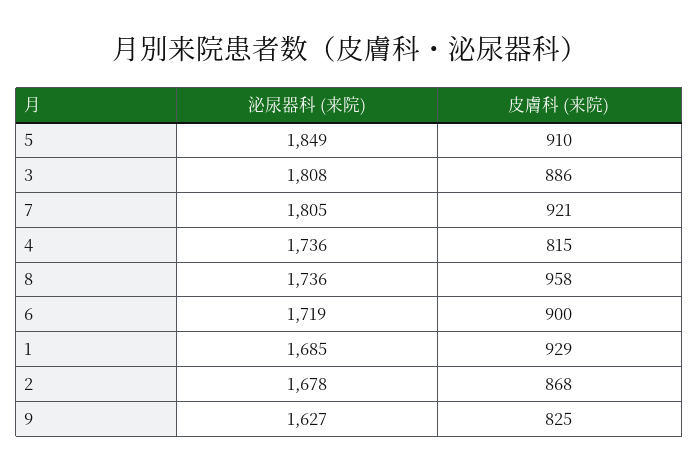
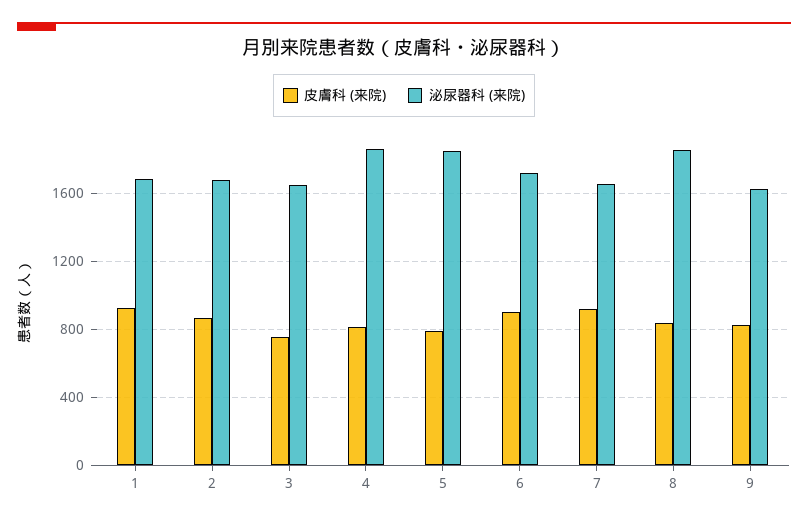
  {
    "泌尿器科 (来院)": {
      "5": 1849,
-     "3": 1808,
+     "3": 1650,
-     "7": 1805,
+     "7": 1650,
-     "4": 1736,
+     "4": 1850,
-     "8": 1736,
+     "8": 1850,
      "6": 1719,
      "1": 1685,
      "2": 1678,
      "9": 1627
    },
    "皮膚科 (来院)": {
-     "5": 910,
+     "5": 800,
-     "3": 886,
+     "3": 750,
      "7": 921,
      "4": 815,
-     "8": 958,
+     "8": 850,
      "6": 900,
      "1": 929,
      "2": 868,
      "9": 825
    }
  }

